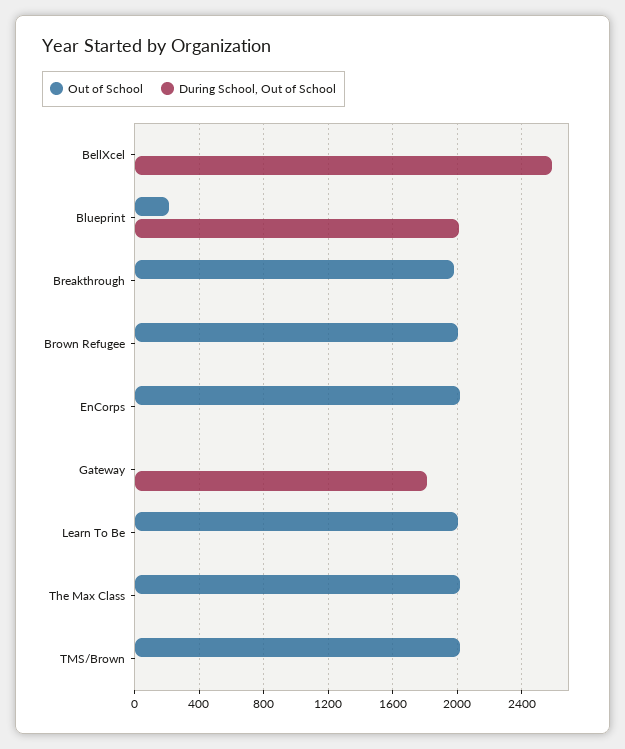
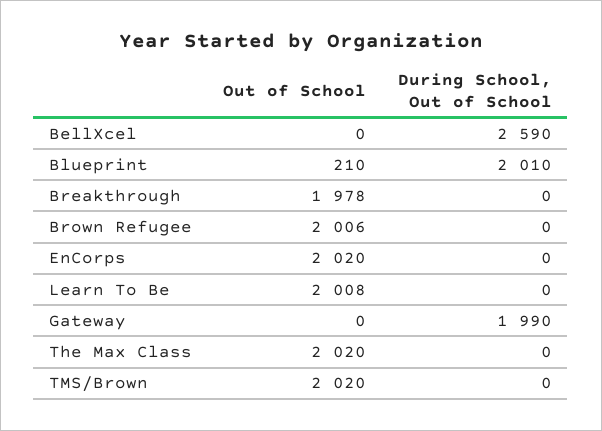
  {
    "Out of School": {
      "BellXcel": 0,
      "Blueprint": 210,
      "Breakthrough": 1978,
      "Brown Refugee": 2006,
      "EnCorps": 2020,
      "Gateway": 0,
      "Learn To Be": 2008,
      "The Max Class": 2020,
      "TMS/Brown": 2020
    },
    "During School, Out of School": {
      "BellXcel": 2590,
      "Blueprint": 2010,
      "Breakthrough": 0,
      "Brown Refugee": 0,
      "EnCorps": 0,
-     "Gateway": 1800,
+     "Gateway": 1990,
      "Learn To Be": 0,
      "The Max Class": 0,
      "TMS/Brown": 0
    }
  }

